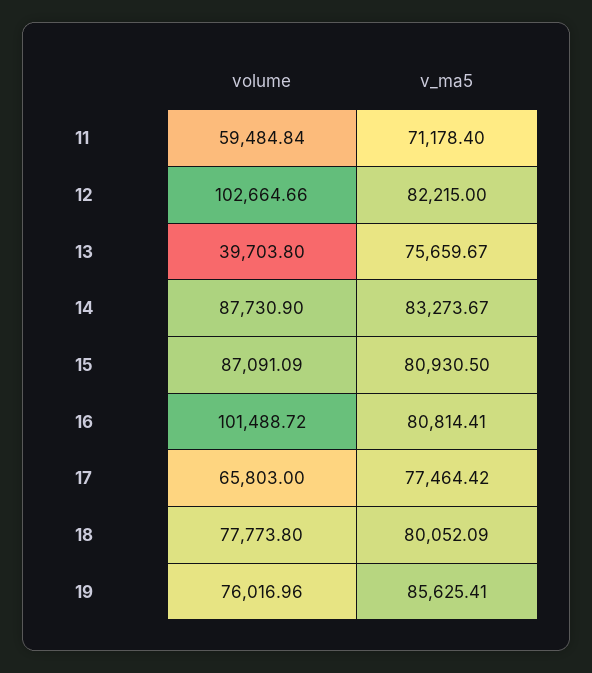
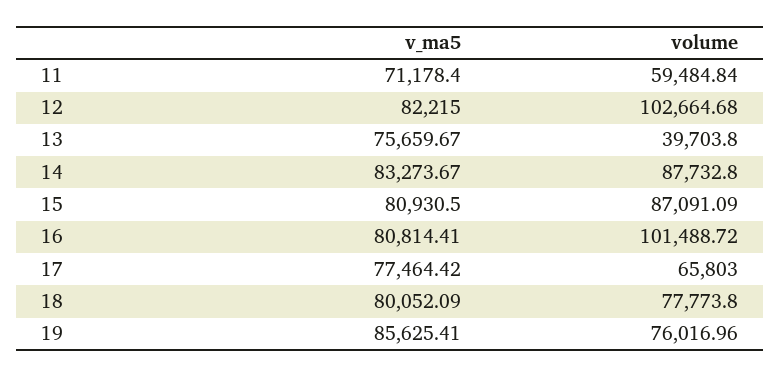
  {
    "volume": {
      "11": 59484.84,
-     "12": 102664.66,
+     "12": 102664.68,
      "13": 39703.8,
-     "14": 87730.9,
+     "14": 87732.8,
      "15": 87091.09,
      "16": 101488.72,
      "17": 65803,
      "18": 77773.8,
      "19": 76016.96
    },
    "v_ma5": {
      "11": 71178.4,
      "12": 82215,
      "13": 75659.67,
      "14": 83273.67,
      "15": 80930.5,
      "16": 80814.41,
      "17": 77464.42,
      "18": 80052.09,
      "19": 85625.41
    }
  }

